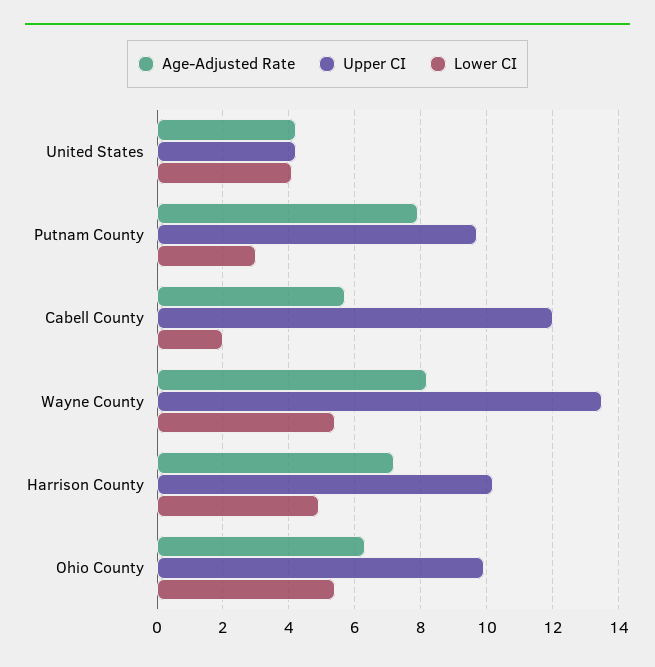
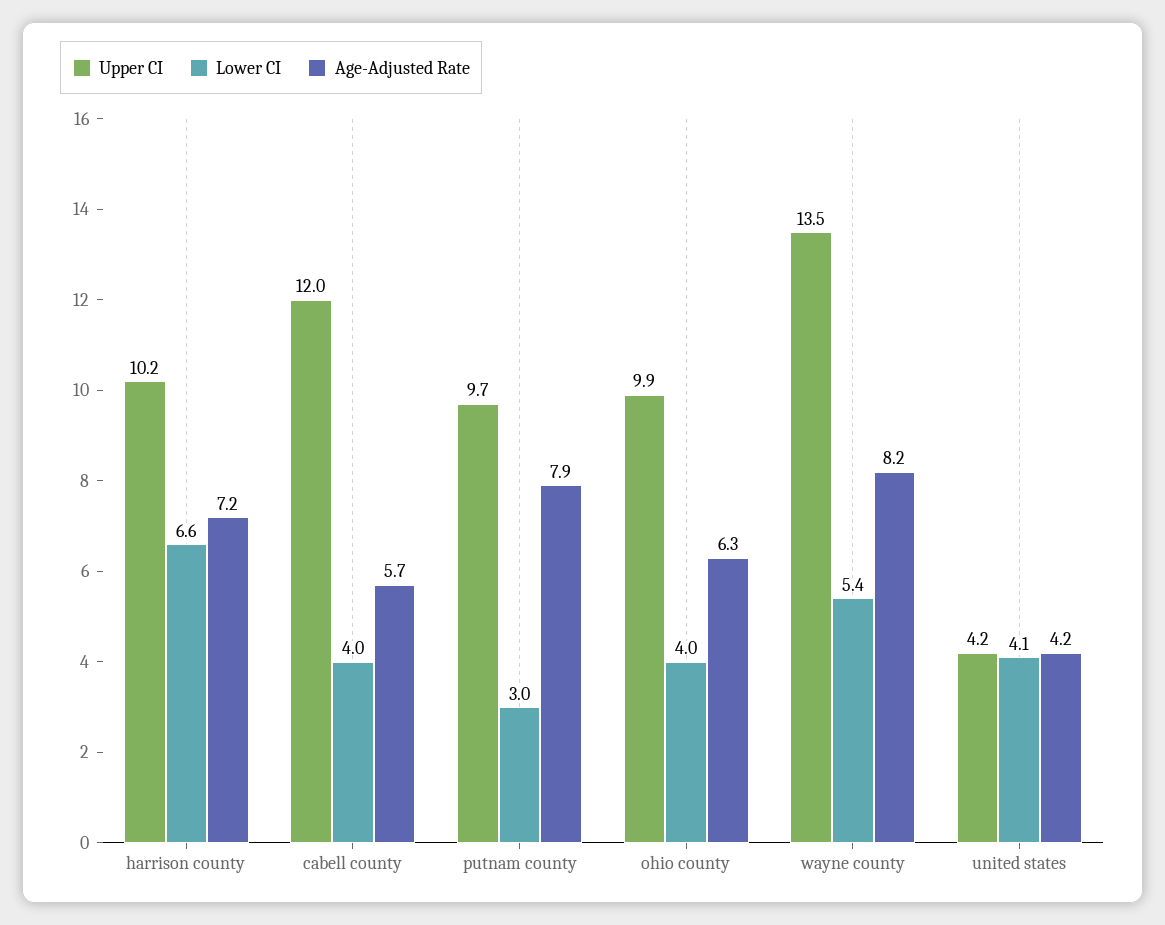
  {
    "Age-Adjusted Rate": {
      "United States": 4.2,
      "Putnam County": 7.9,
      "Cabell County": 5.7,
      "Wayne County": 8.2,
      "Harrison County": 7.2,
      "Ohio County": 6.3
    },
    "Upper CI": {
      "United States": 4.2,
      "Putnam County": 9.7,
      "Cabell County": 12,
      "Wayne County": 13.5,
      "Harrison County": 10.2,
      "Ohio County": 9.9
    },
    "Lower CI": {
      "United States": 4.1,
      "Putnam County": 3,
-     "Cabell County": 2,
+     "Cabell County": 4,
      "Wayne County": 5.4,
-     "Harrison County": 5,
+     "Harrison County": 6.6,
-     "Ohio County": 5.5
+     "Ohio County": 4
    }
  }

